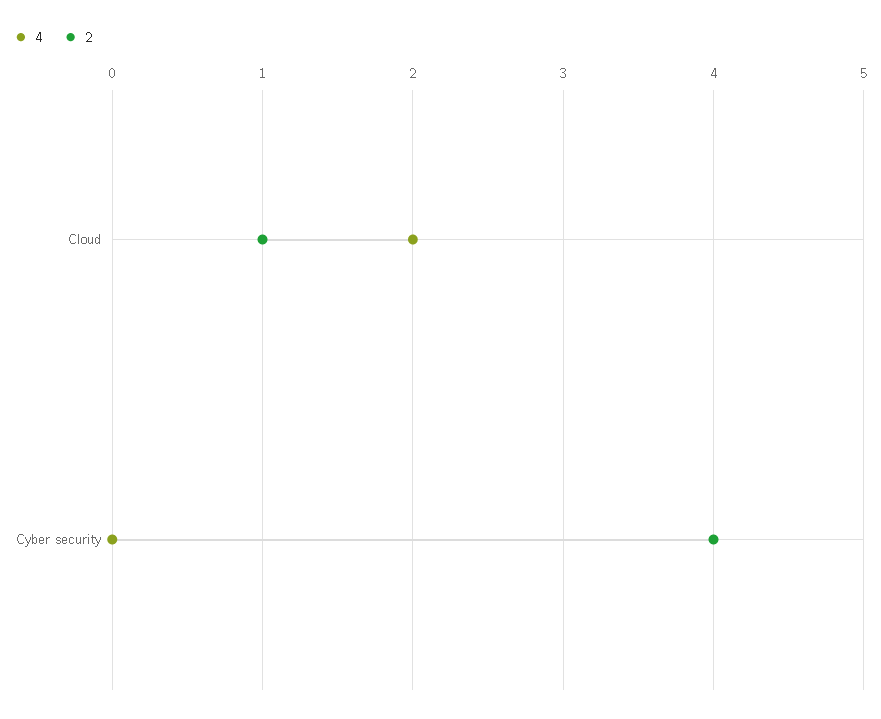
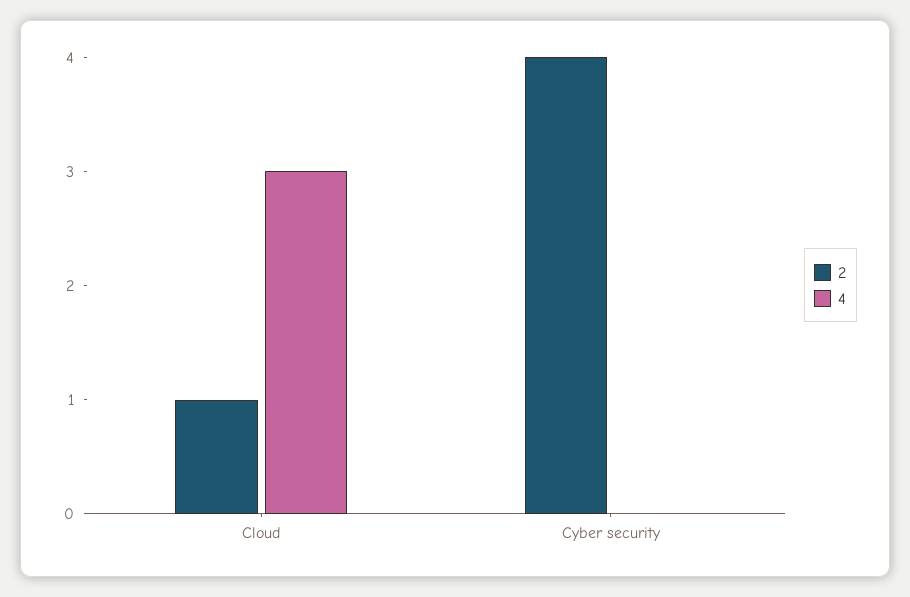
  {
    "4": {
-     "Cloud": 2,
+     "Cloud": 3,
      "Cyber security": 0
    },
    "2": {
      "Cloud": 1,
      "Cyber security": 4
    }
  }

